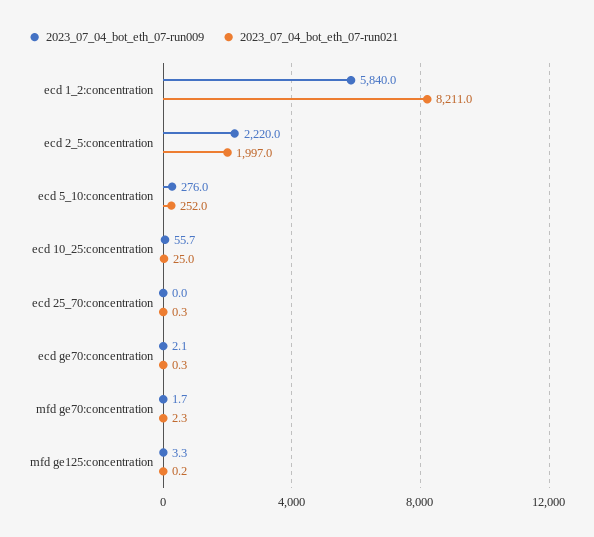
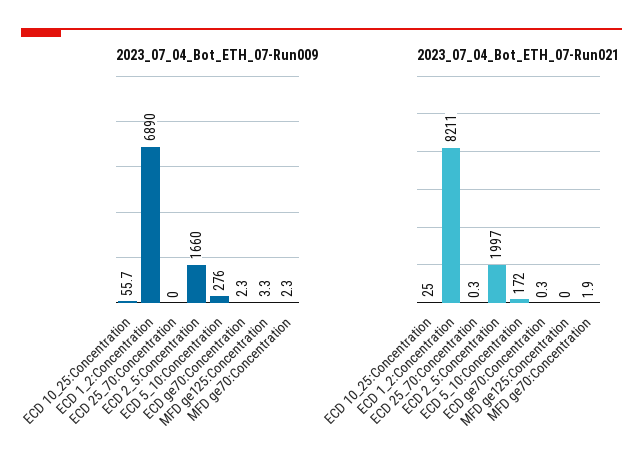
  {
    "2023_07_04_bot_eth_07-run009": {
-     "ecd 1_2:concentration": 5840,
+     "ecd 1_2:concentration": 6890,
-     "ecd 2_5:concentration": 2220,
+     "ecd 2_5:concentration": 1660,
      "ecd 5_10:concentration": 276,
      "ecd 10_25:concentration": 55.7,
      "ecd 25_70:concentration": 0,
-     "ecd ge70:concentration": 2.1,
+     "ecd ge70:concentration": 2.3,
-     "mfd ge70:concentration": 1.7,
+     "mfd ge70:concentration": 2.3,
      "mfd ge125:concentration": 3.3
    },
    "2023_07_04_bot_eth_07-run021": {
      "ecd 1_2:concentration": 8211,
      "ecd 2_5:concentration": 1997,
-     "ecd 5_10:concentration": 252,
+     "ecd 5_10:concentration": 172,
      "ecd 10_25:concentration": 25,
      "ecd 25_70:concentration": 0.3,
      "ecd ge70:concentration": 0.3,
-     "mfd ge70:concentration": 2.3,
+     "mfd ge70:concentration": 1.9,
-     "mfd ge125:concentration": 0.2
+     "mfd ge125:concentration": 0
    }
  }

